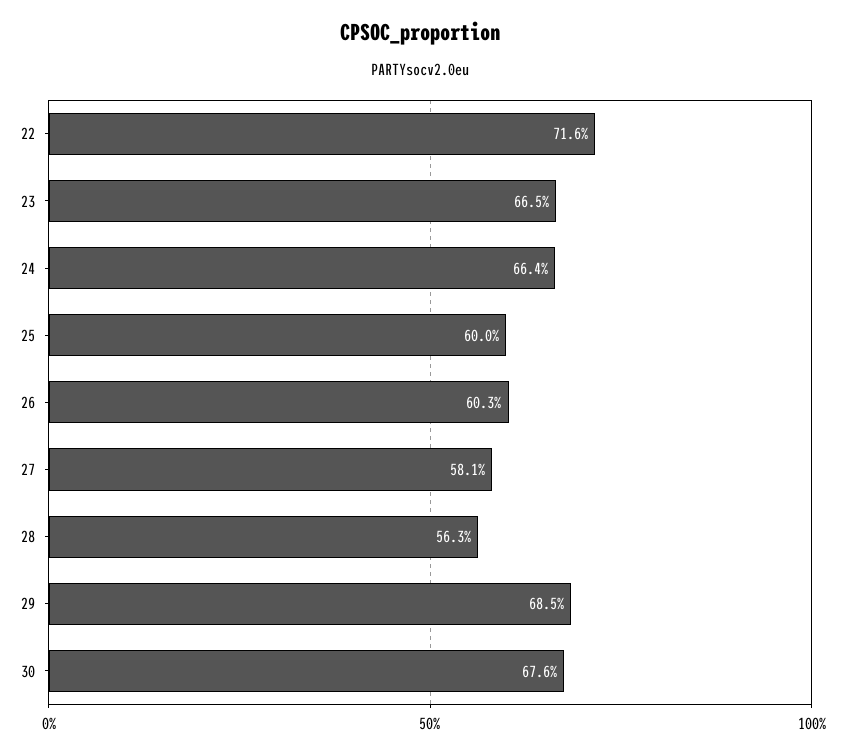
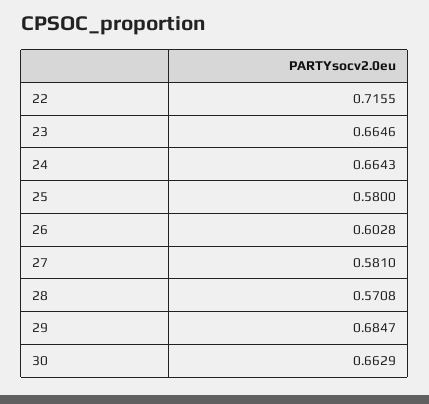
  {
    "22": 0.7155,
    "23": 0.6646,
    "24": 0.6643,
-   "25": 0.6,
+   "25": 0.58,
    "26": 0.6028,
    "27": 0.581,
-   "28": 0.563,
+   "28": 0.5708,
    "29": 0.6847,
-   "30": 0.676
+   "30": 0.6629
  }

